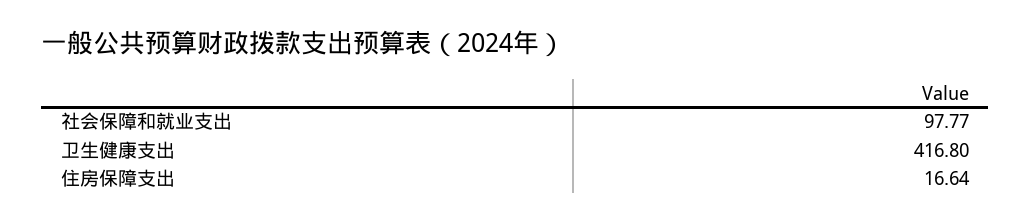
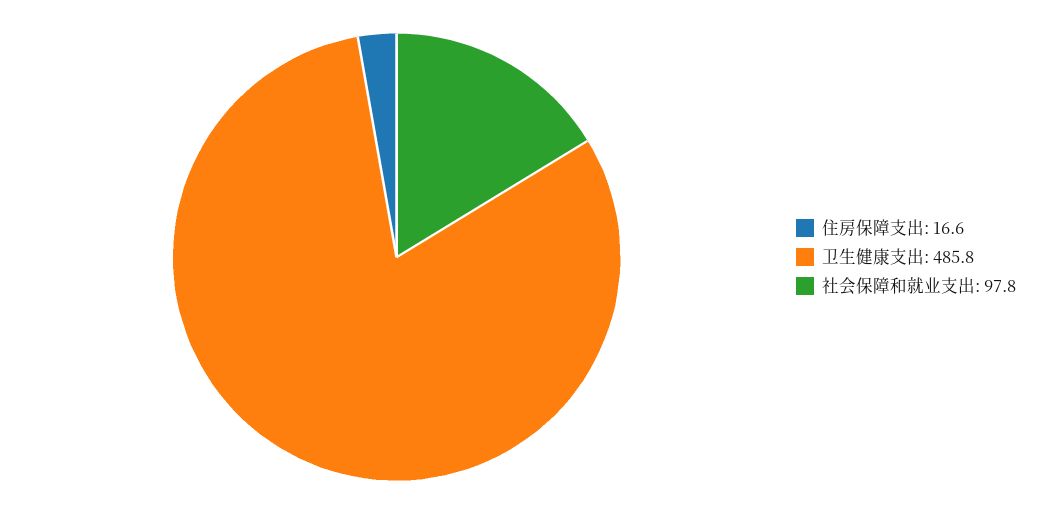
  {
    "社会保障和就业支出": 97.77,
-   "卫生健康支出": 416.8,
+   "卫生健康支出": 485.8,
    "住房保障支出": 16.64
  }

